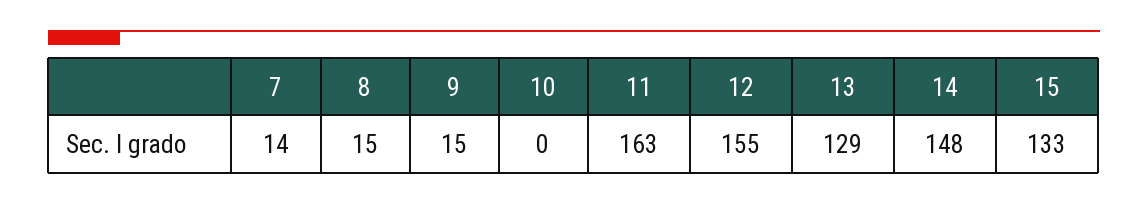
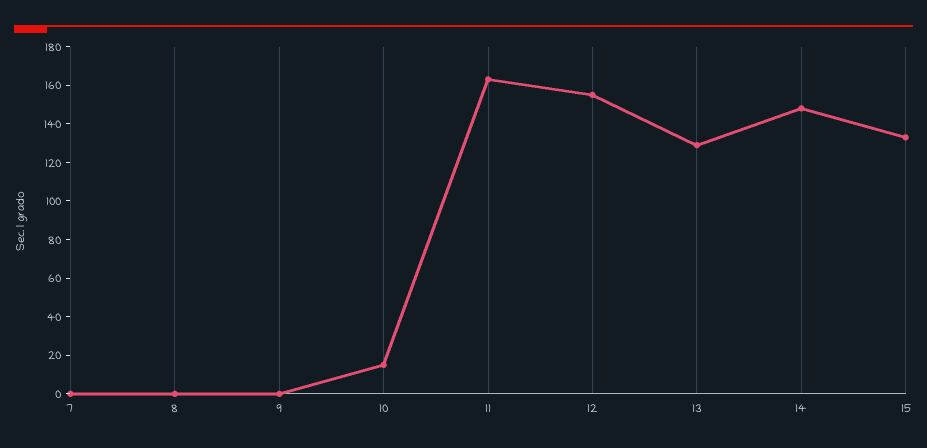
  {
-   "7": 14,
+   "7": 0,
-   "8": 15,
+   "8": 0,
-   "9": 15,
+   "9": 0,
-   "10": 0,
+   "10": 15,
    "11": 163,
    "12": 155,
    "13": 129,
    "14": 148,
    "15": 133
  }

